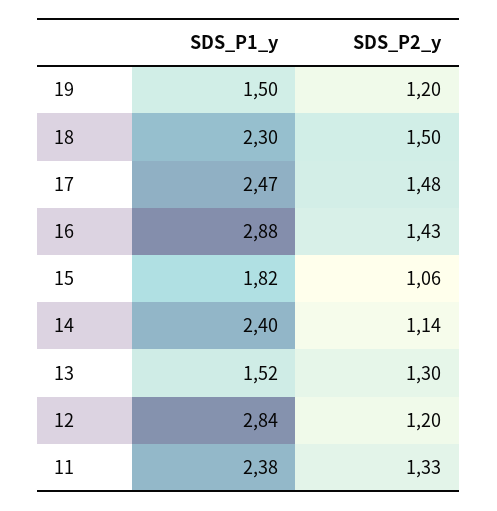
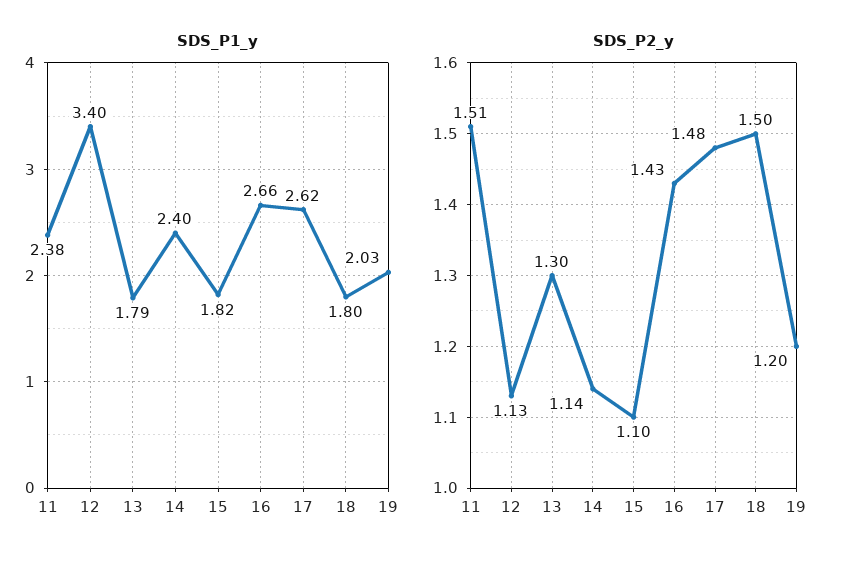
  {
    "SDS_P1_y": {
-     "19": 1.5,
+     "19": 2.03,
-     "18": 2.3,
+     "18": 1.8,
-     "17": 2.47,
+     "17": 2.62,
-     "16": 2.88,
+     "16": 2.66,
      "15": 1.82,
      "14": 2.4,
-     "13": 1.52,
+     "13": 1.79,
-     "12": 2.84,
+     "12": 3.4,
      "11": 2.38
    },
    "SDS_P2_y": {
      "19": 1.2,
      "18": 1.5,
      "17": 1.48,
      "16": 1.43,
-     "15": 1.06,
+     "15": 1.1,
      "14": 1.14,
      "13": 1.3,
-     "12": 1.2,
+     "12": 1.13,
-     "11": 1.33
+     "11": 1.51
    }
  }

